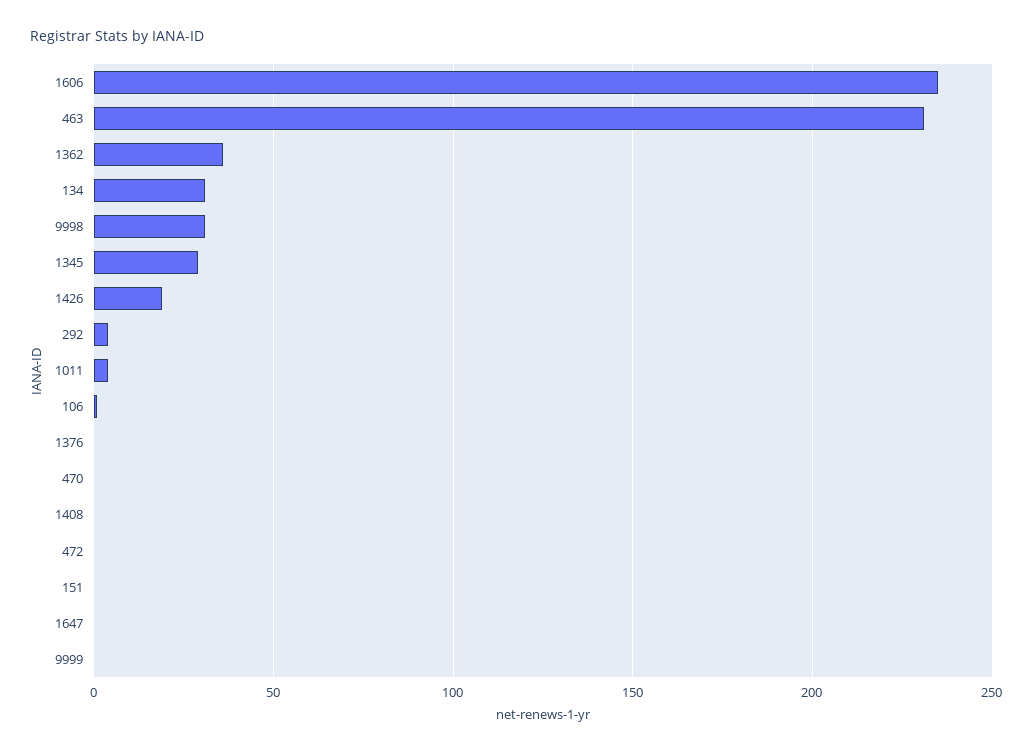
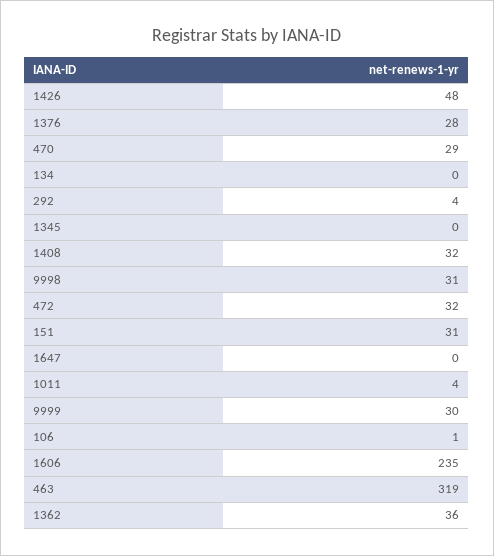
  {
    "1606": 235,
-   "463": 230,
+   "463": 319,
    "1362": 36,
-   "134": 30,
+   "134": 0,
    "9998": 31,
-   "1345": 30,
+   "1345": 0,
-   "1426": 20,
+   "1426": 48,
    "292": 4,
    "1011": 4,
    "106": 1,
-   "1376": 0,
+   "1376": 28,
-   "470": 0,
+   "470": 29,
-   "1408": 0,
+   "1408": 32,
-   "472": 0,
+   "472": 32,
-   "151": 0,
+   "151": 31,
    "1647": 0,
-   "9999": 0
+   "9999": 30
  }

